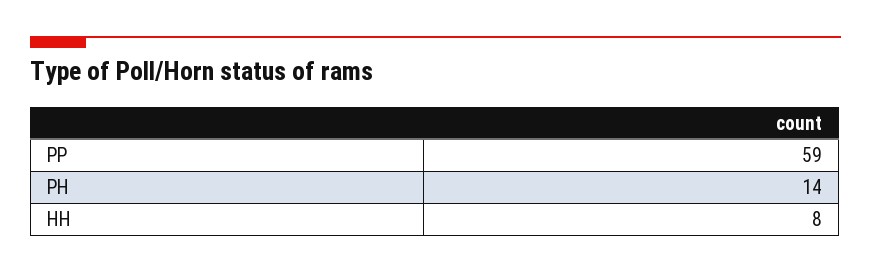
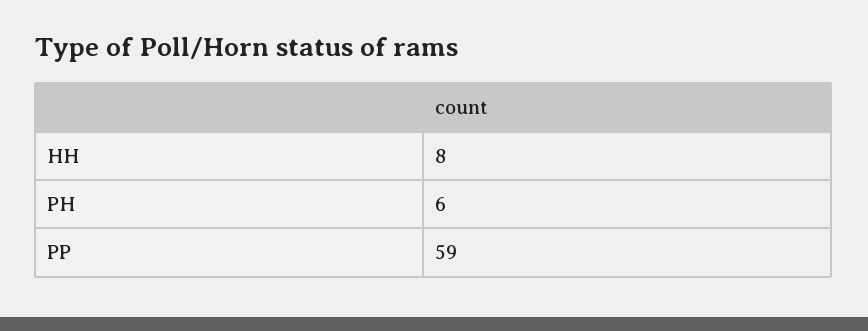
  {
    "PP": 59,
-   "PH": 14,
+   "PH": 6,
    "HH": 8
  }

